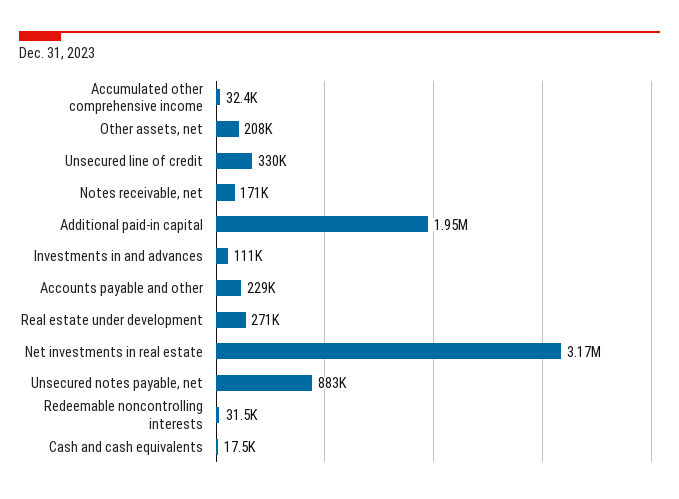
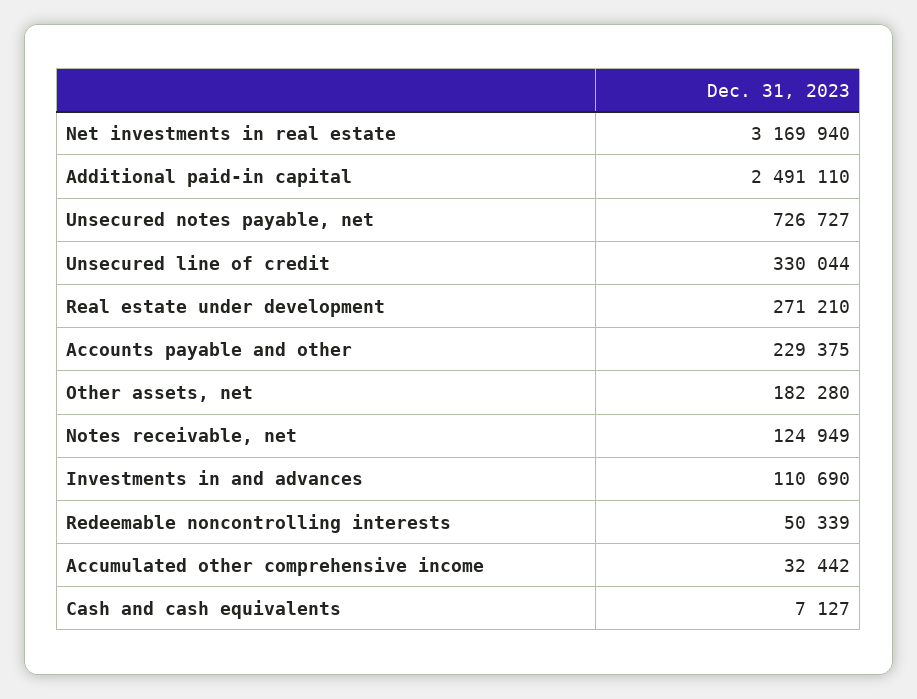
  {
    "Accumulated other comprehensive income": 32442,
-   "Other assets, net": 208000,
+   "Other assets, net": 182280,
    "Unsecured line of credit": 330044,
-   "Notes receivable, net": 171000,
+   "Notes receivable, net": 124949,
-   "Additional paid-in capital": 1950000,
+   "Additional paid-in capital": 2491110,
    "Investments in and advances": 110690,
    "Accounts payable and other": 229375,
    "Real estate under development": 271210,
    "Net investments in real estate": 3169940,
-   "Unsecured notes payable, net": 883000,
+   "Unsecured notes payable, net": 726727,
-   "Redeemable noncontrolling interests": 31500,
+   "Redeemable noncontrolling interests": 50339,
-   "Cash and cash equivalents": 17500
+   "Cash and cash equivalents": 7127
  }

